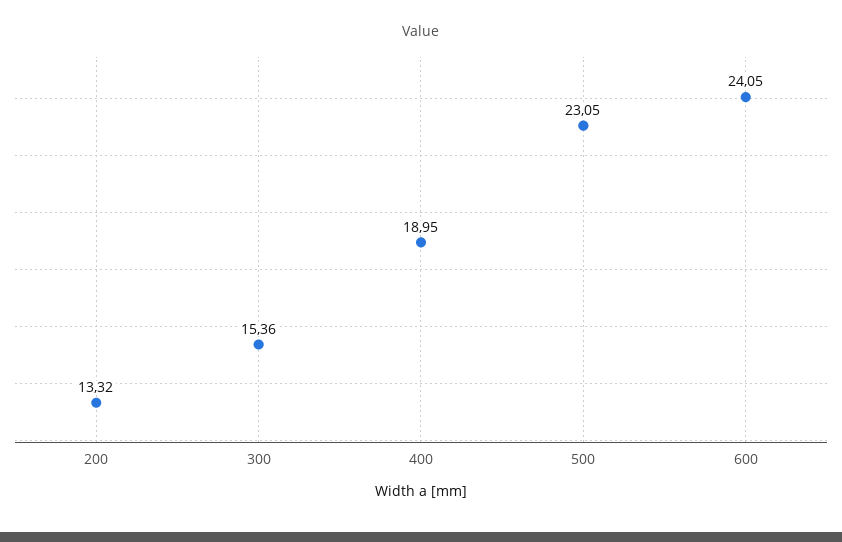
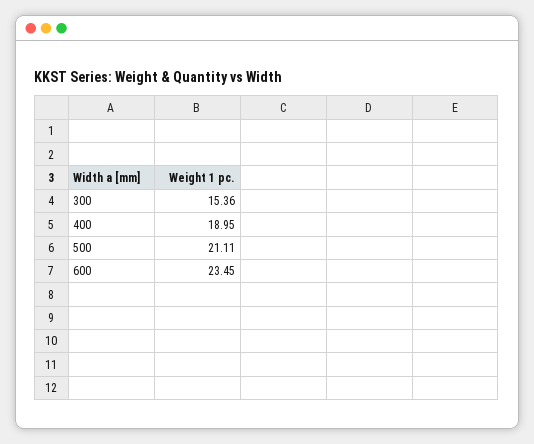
  {
-   "200": 13.32,
    "300": 15.36,
    "400": 18.95,
-   "500": 23.05,
+   "500": 21.11,
-   "600": 24.05
+   "600": 23.45
  }

